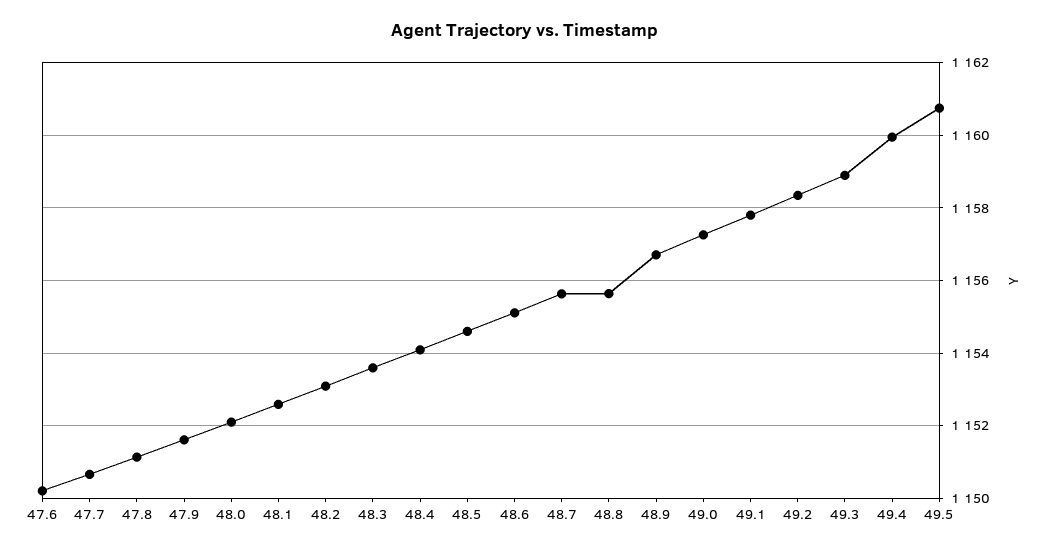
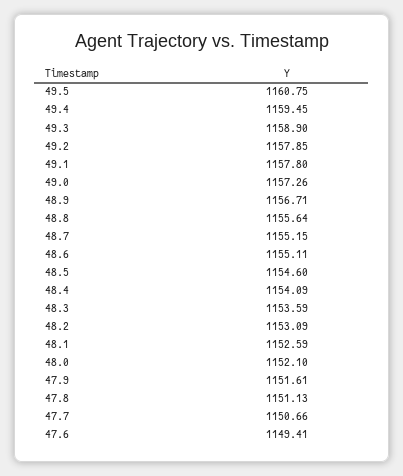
  {
-   "47.6": 1150.2,
+   "47.6": 1149.41,
    "47.7": 1150.66,
    "47.8": 1151.13,
    "47.9": 1151.61,
    "48.0": 1152.1,
    "48.1": 1152.59,
    "48.2": 1153.09,
    "48.3": 1153.59,
    "48.4": 1154.09,
    "48.5": 1154.6,
    "48.6": 1155.11,
-   "48.7": 1155.6,
+   "48.7": 1155.15,
    "48.8": 1155.64,
    "48.9": 1156.71,
    "49.0": 1157.26,
    "49.1": 1157.8,
-   "49.2": 1158.4,
+   "49.2": 1157.85,
    "49.3": 1158.9,
-   "49.4": 1160,
+   "49.4": 1159.45,
    "49.5": 1160.75
  }

